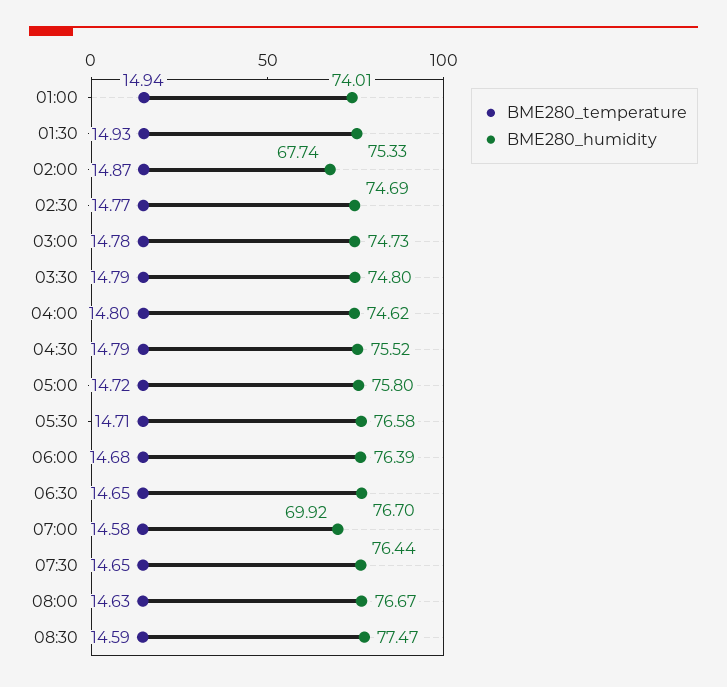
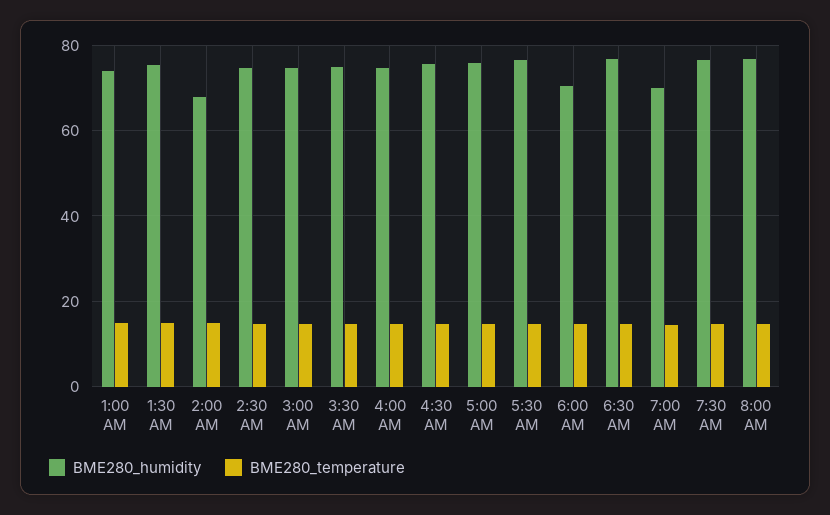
  {
    "BME280_temperature": {
      "01:00": 14.94,
      "01:30": 14.93,
      "02:00": 14.87,
      "02:30": 14.77,
      "03:00": 14.78,
      "03:30": 14.79,
      "04:00": 14.8,
      "04:30": 14.79,
      "05:00": 14.72,
      "05:30": 14.71,
      "06:00": 14.68,
      "06:30": 14.65,
      "07:00": 14.58,
      "07:30": 14.65,
-     "08:00": 14.63,
+     "08:00": 14.63
-     "08:30": 14.59
    },
    "BME280_humidity": {
      "01:00": 74.01,
      "01:30": 75.33,
      "02:00": 67.74,
      "02:30": 74.69,
      "03:00": 74.73,
      "03:30": 74.8,
      "04:00": 74.62,
      "04:30": 75.52,
      "05:00": 75.8,
      "05:30": 76.58,
-     "06:00": 76.39,
+     "06:00": 70,
      "06:30": 76.7,
      "07:00": 69.92,
      "07:30": 76.44,
-     "08:00": 76.67,
+     "08:00": 76.67
-     "08:30": 77.47
    }
  }

